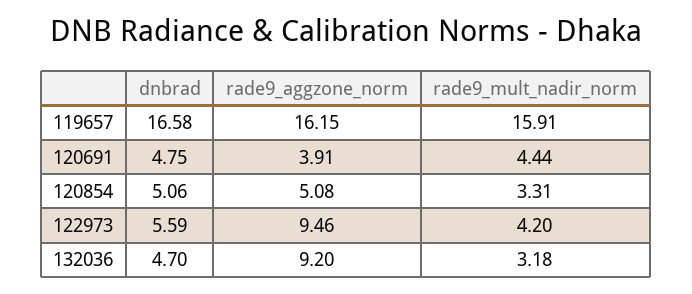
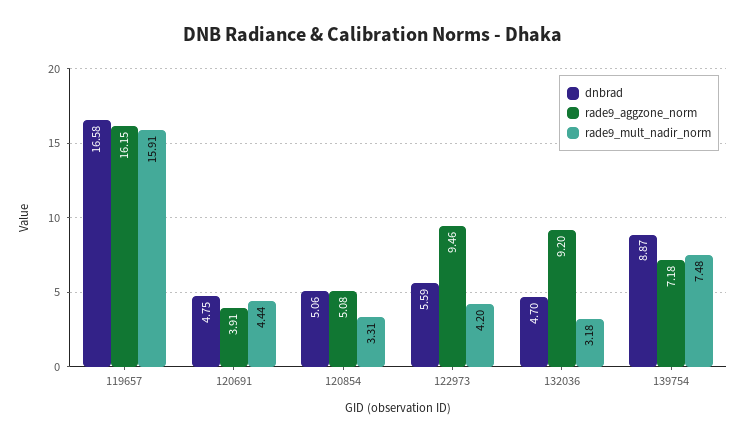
  {
    "dnbrad": {
      "119657": 16.58,
      "120691": 4.75,
      "120854": 5.06,
      "122973": 5.59,
-     "132036": 4.7
+     "132036": 4.7,
+     "139754": 8.87
    },
    "rade9_aggzone_norm": {
      "119657": 16.15,
      "120691": 3.91,
      "120854": 5.08,
      "122973": 9.46,
-     "132036": 9.2
+     "132036": 9.2,
+     "139754": 7.18
    },
    "rade9_mult_nadir_norm": {
      "119657": 15.91,
      "120691": 4.44,
      "120854": 3.31,
      "122973": 4.2,
-     "132036": 3.18
+     "132036": 3.18,
+     "139754": 7.48
    }
  }

